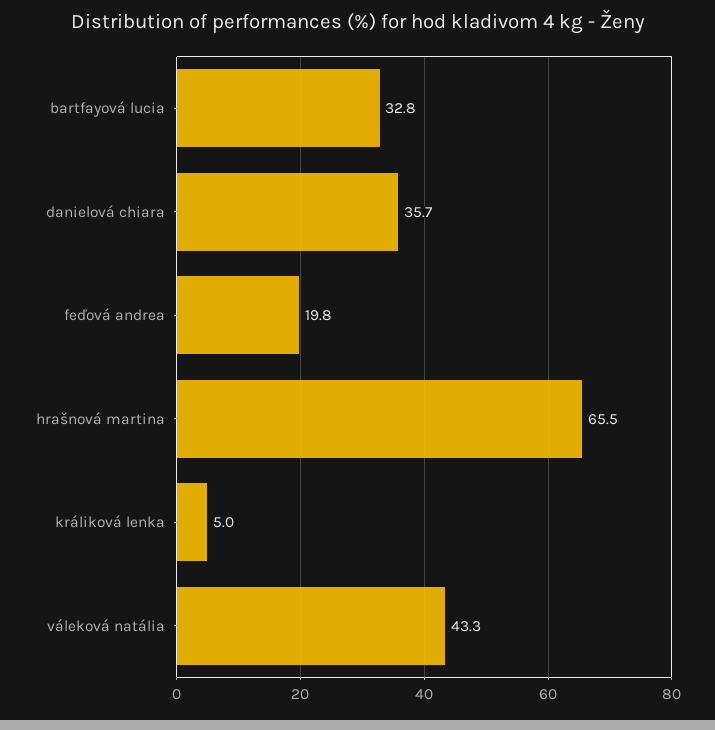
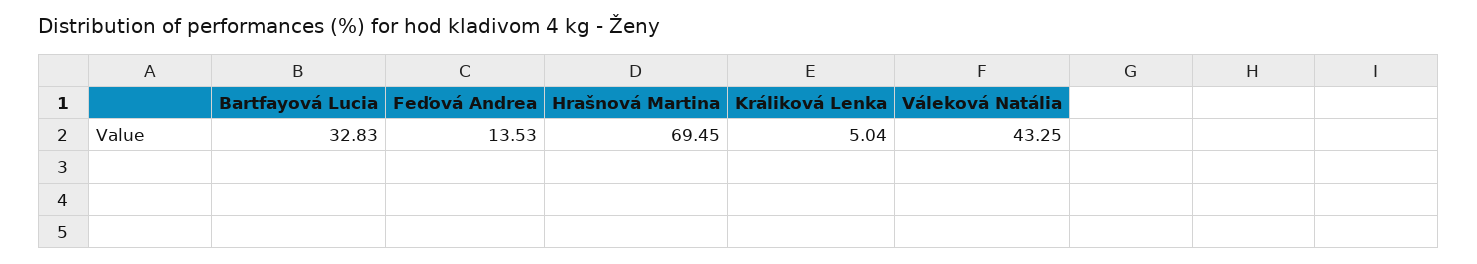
  {
    "bartfayová lucia": 32.83,
-   "danielová chiara": 35.7,
-   "feďová andrea": 19.8,
+   "feďová andrea": 13.53,
-   "hrašnová martina": 65.5,
+   "hrašnová martina": 69.45,
    "králiková lenka": 5.04,
    "váleková natália": 43.25
  }

